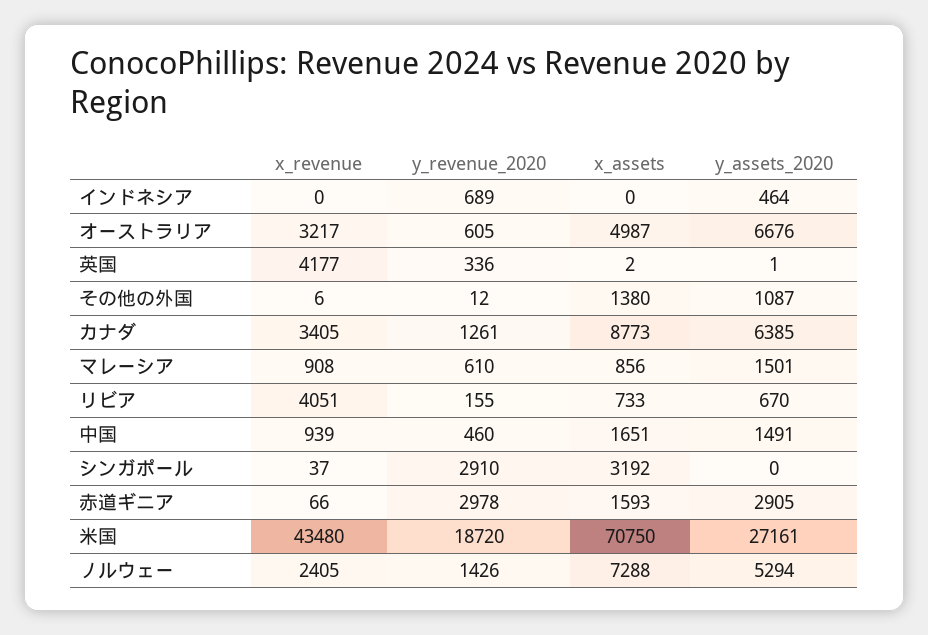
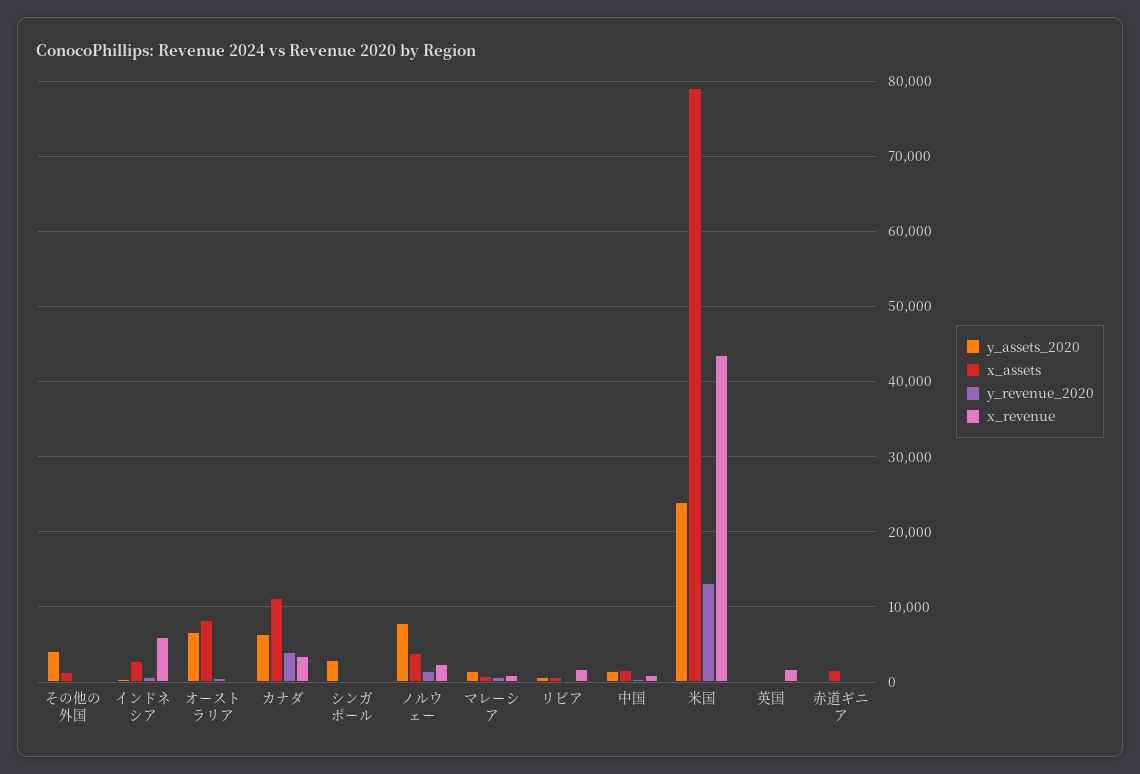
  {
    "x_revenue": {
-     "インドネシア": 0,
+     "インドネシア": 6000,
-     "オーストラリア": 3217,
+     "オーストラリア": 0,
-     "英国": 4177,
+     "英国": 2000,
      "その他の外国": 6,
      "カナダ": 3405,
      "マレーシア": 908,
-     "リビア": 4051,
+     "リビア": 2000,
      "中国": 939,
      "シンガポール": 37,
      "赤道ギニア": 66,
      "米国": 43480,
      "ノルウェー": 2405
    },
    "y_revenue_2020": {
      "インドネシア": 689,
      "オーストラリア": 605,
      "英国": 336,
      "その他の外国": 12,
-     "カナダ": 1261,
+     "カナダ": 4000,
      "マレーシア": 610,
      "リビア": 155,
      "中国": 460,
-     "シンガポール": 2910,
+     "シンガポール": 0,
-     "赤道ギニア": 2978,
+     "赤道ギニア": 0,
-     "米国": 18720,
+     "米国": 13000,
      "ノルウェー": 1426
    },
    "x_assets": {
-     "インドネシア": 0,
+     "インドネシア": 3000,
-     "オーストラリア": 4987,
+     "オーストラリア": 8000,
      "英国": 2,
      "その他の外国": 1380,
-     "カナダ": 8773,
+     "カナダ": 11000,
      "マレーシア": 856,
      "リビア": 733,
      "中国": 1651,
-     "シンガポール": 3192,
+     "シンガポール": 0,
      "赤道ギニア": 1593,
-     "米国": 70750,
+     "米国": 79000,
-     "ノルウェー": 7288
+     "ノルウェー": 4000
    },
    "y_assets_2020": {
      "インドネシア": 464,
      "オーストラリア": 6676,
      "英国": 1,
-     "その他の外国": 1087,
+     "その他の外国": 4000,
      "カナダ": 6385,
      "マレーシア": 1501,
      "リビア": 670,
      "中国": 1491,
-     "シンガポール": 0,
+     "シンガポール": 3000,
-     "赤道ギニア": 2905,
+     "赤道ギニア": 0,
-     "米国": 27161,
+     "米国": 24000,
-     "ノルウェー": 5294
+     "ノルウェー": 8000
    }
  }

